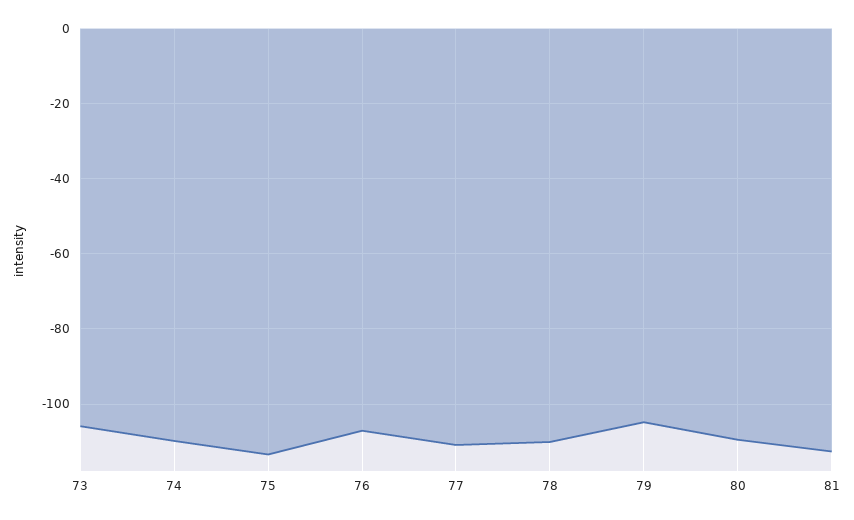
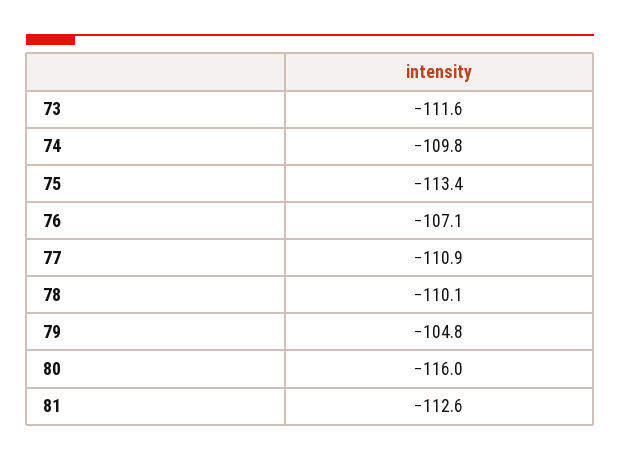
  {
-   "73": -106,
+   "73": -111.6,
    "74": -109.8,
    "75": -113.4,
    "76": -107.1,
    "77": -110.9,
    "78": -110.1,
    "79": -104.8,
-   "80": -110,
+   "80": -116,
    "81": -112.6
  }

